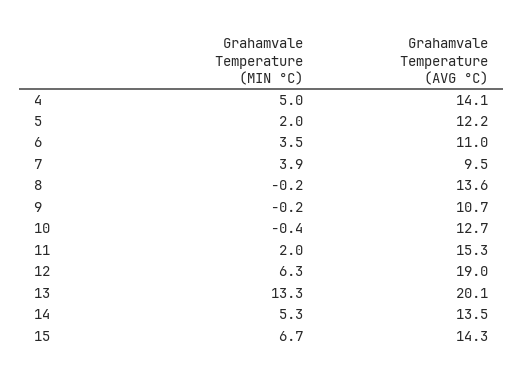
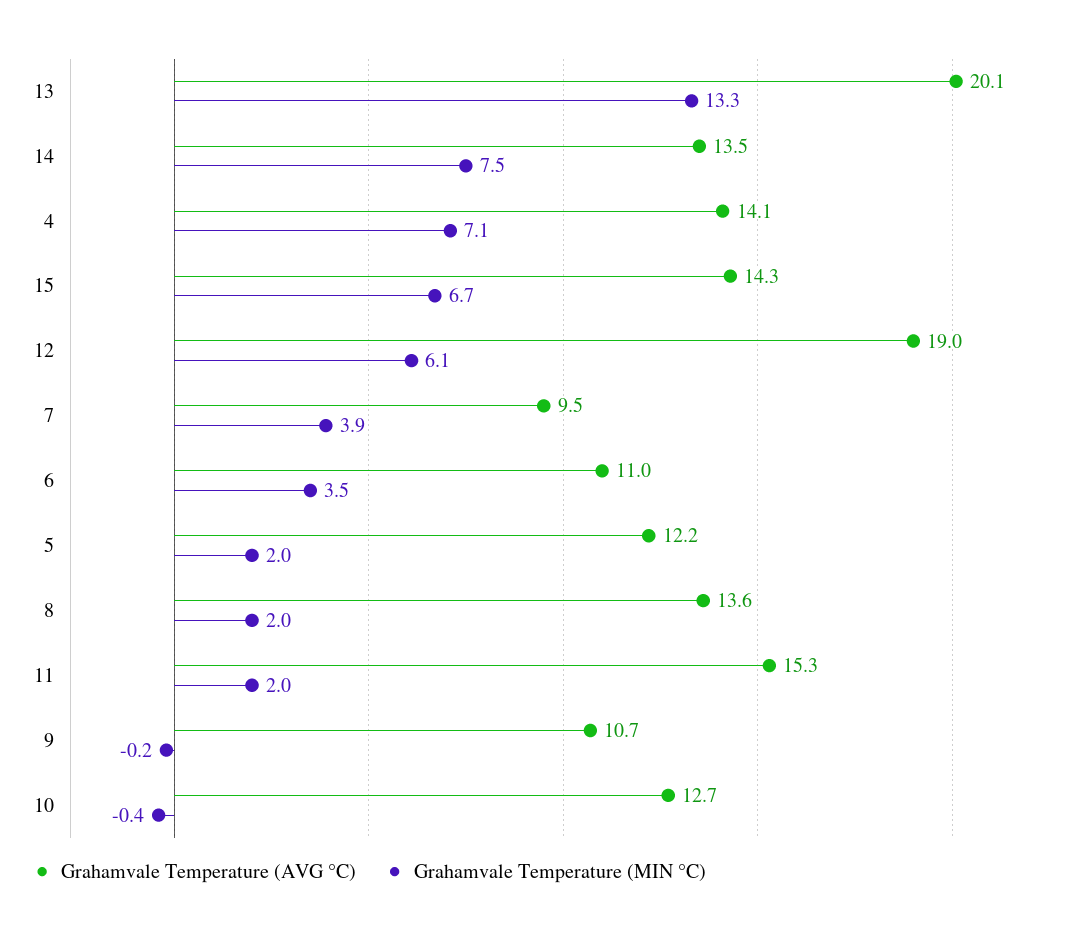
  {
    "Grahamvale Temperature (MIN °C)": {
-     "4": 5,
+     "4": 7.1,
      "5": 2,
      "6": 3.5,
      "7": 3.9,
-     "8": -0.2,
+     "8": 2,
      "9": -0.2,
      "10": -0.4,
      "11": 2,
-     "12": 6.3,
+     "12": 6.1,
      "13": 13.3,
-     "14": 5.3,
+     "14": 7.5,
      "15": 6.7
    },
    "Grahamvale Temperature (AVG °C)": {
      "4": 14.1,
      "5": 12.2,
      "6": 11,
      "7": 9.5,
      "8": 13.6,
      "9": 10.7,
      "10": 12.7,
      "11": 15.3,
      "12": 19,
      "13": 20.1,
      "14": 13.5,
      "15": 14.3
    }
  }

